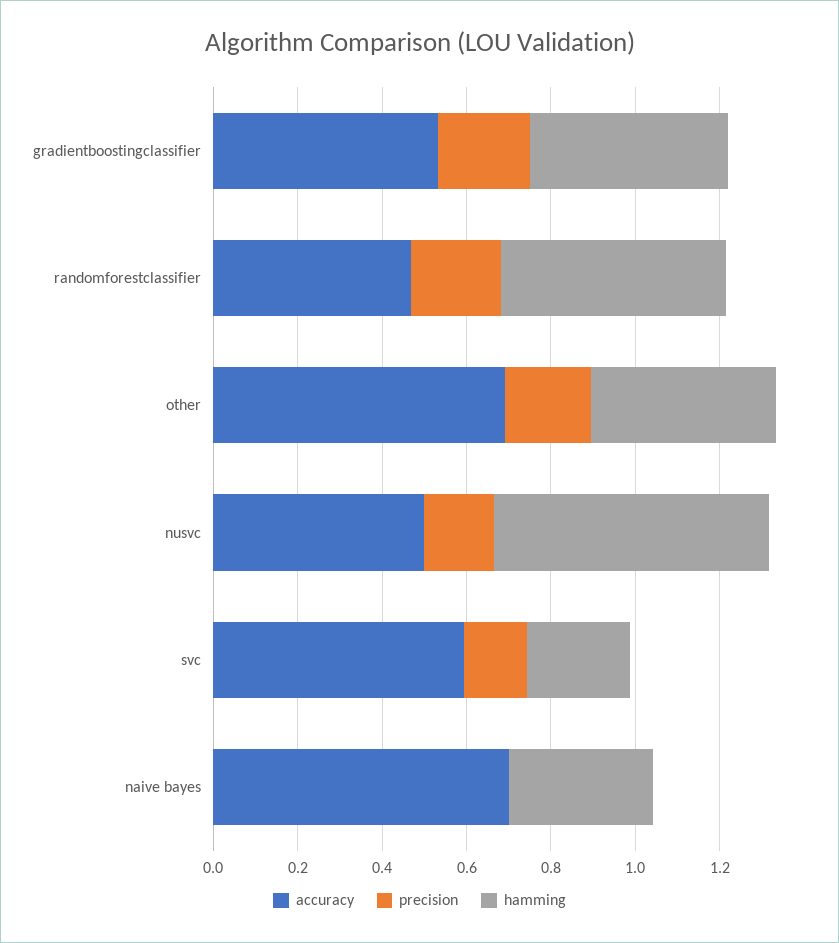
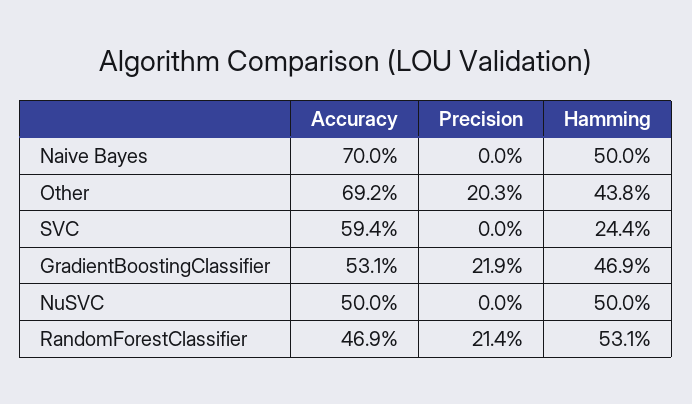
  {
    "accuracy": {
      "gradientboostingclassifier": 0.531,
      "randomforestclassifier": 0.469,
      "other": 0.692,
      "nusvc": 0.5,
      "svc": 0.594,
      "naive bayes": 0.7
    },
    "precision": {
      "gradientboostingclassifier": 0.219,
      "randomforestclassifier": 0.214,
      "other": 0.203,
-     "nusvc": 0.15,
+     "nusvc": 0,
-     "svc": 0.15,
+     "svc": 0,
      "naive bayes": 0
    },
    "hamming": {
      "gradientboostingclassifier": 0.469,
      "randomforestclassifier": 0.531,
      "other": 0.438,
-     "nusvc": 0.65,
+     "nusvc": 0.5,
      "svc": 0.244,
-     "naive bayes": 0.35
+     "naive bayes": 0.5
    }
  }

